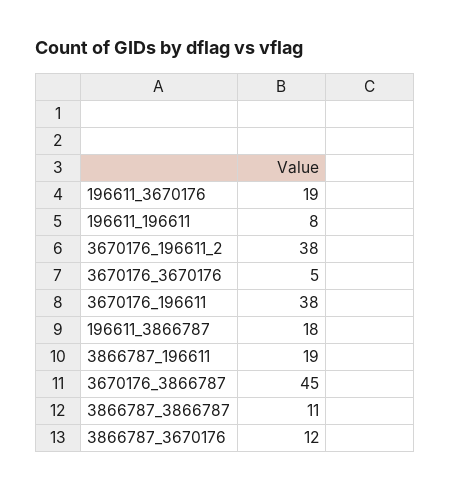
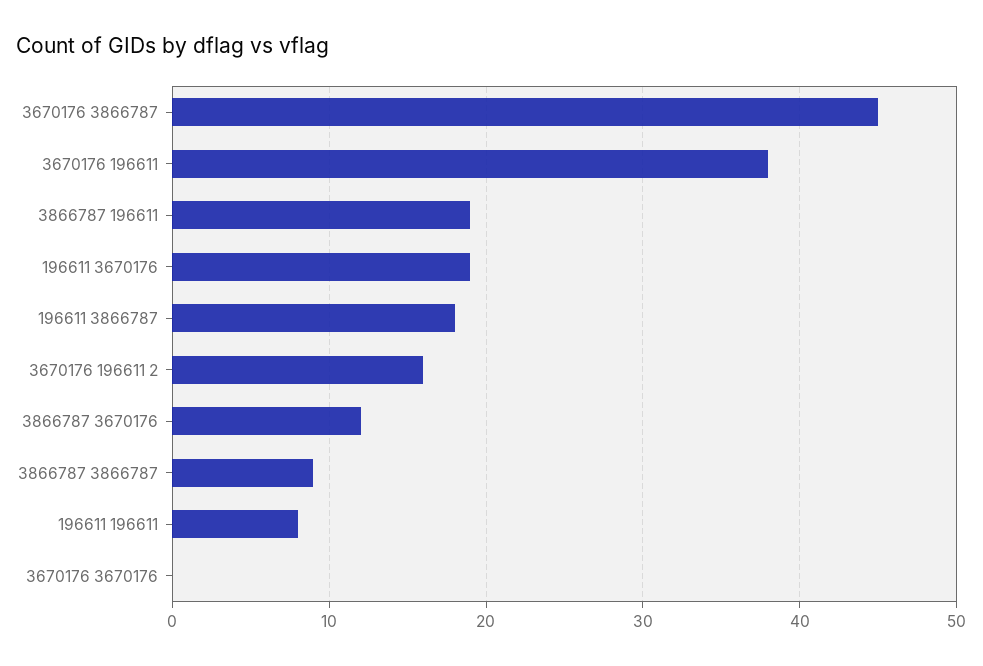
  {
    "196611_3670176": 19,
    "196611_196611": 8,
-   "3670176_196611_2": 38,
+   "3670176_196611_2": 16,
-   "3670176_3670176": 5,
+   "3670176_3670176": 0,
    "3670176_196611": 38,
    "196611_3866787": 18,
    "3866787_196611": 19,
    "3670176_3866787": 45,
-   "3866787_3866787": 11,
+   "3866787_3866787": 9,
    "3866787_3670176": 12
  }

